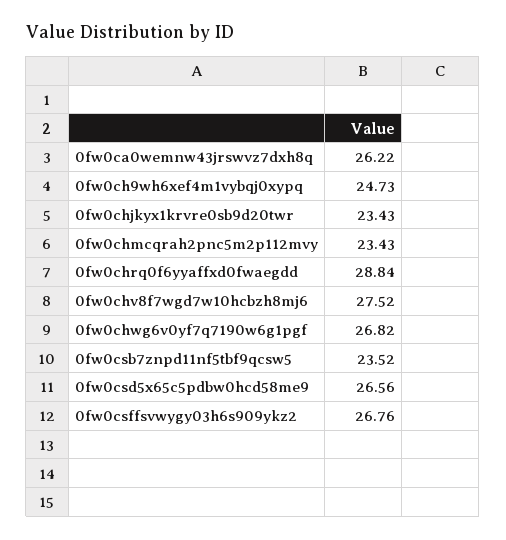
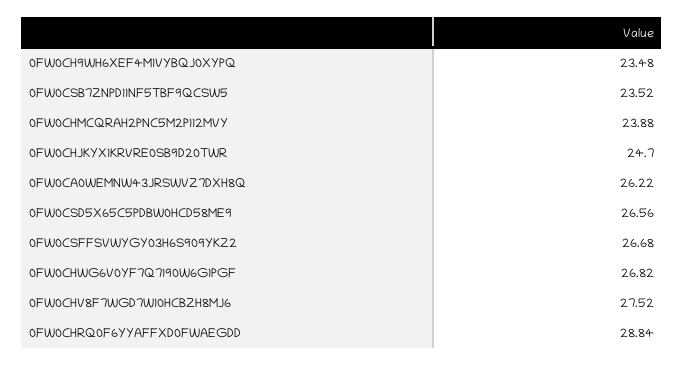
  {
    "0fw0ca0wemnw43jrswvz7dxh8q": 26.22,
-   "0fw0ch9wh6xef4m1vybqj0xypq": 24.73,
+   "0fw0ch9wh6xef4m1vybqj0xypq": 23.48,
-   "0fw0chjkyx1krvre0sb9d20twr": 23.43,
+   "0fw0chjkyx1krvre0sb9d20twr": 24.7,
-   "0fw0chmcqrah2pnc5m2p112mvy": 23.43,
+   "0fw0chmcqrah2pnc5m2p112mvy": 23.88,
    "0fw0chrq0f6yyaffxd0fwaegdd": 28.84,
    "0fw0chv8f7wgd7w10hcbzh8mj6": 27.52,
    "0fw0chwg6v0yf7q7190w6g1pgf": 26.82,
    "0fw0csb7znpd11nf5tbf9qcsw5": 23.52,
    "0fw0csd5x65c5pdbw0hcd58me9": 26.56,
-   "0fw0csffsvwygy03h6s909ykz2": 26.76
+   "0fw0csffsvwygy03h6s909ykz2": 26.68
  }

